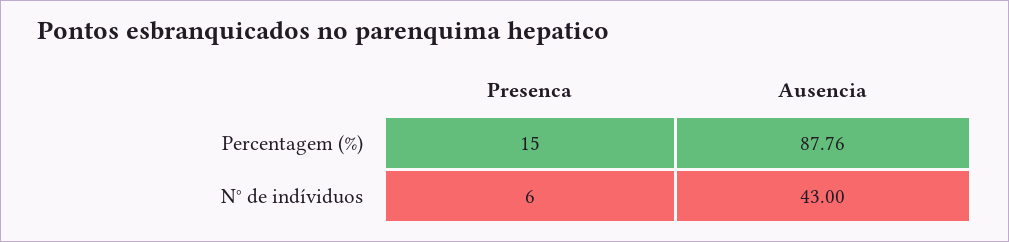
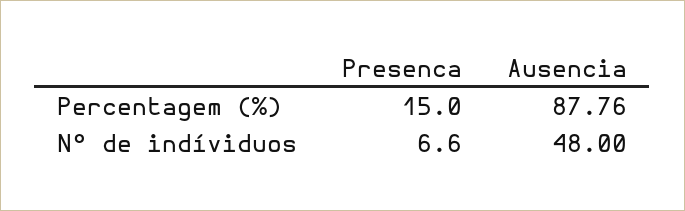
  {
    "Presenca": {
      "Percentagem (%)": 15,
-     "N° de indíviduos": 6
+     "N° de indíviduos": 6.6
    },
    "Ausencia": {
      "Percentagem (%)": 87.76,
-     "N° de indíviduos": 43
+     "N° de indíviduos": 48
    }
  }

